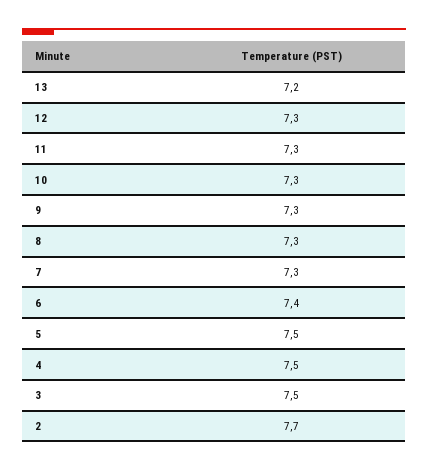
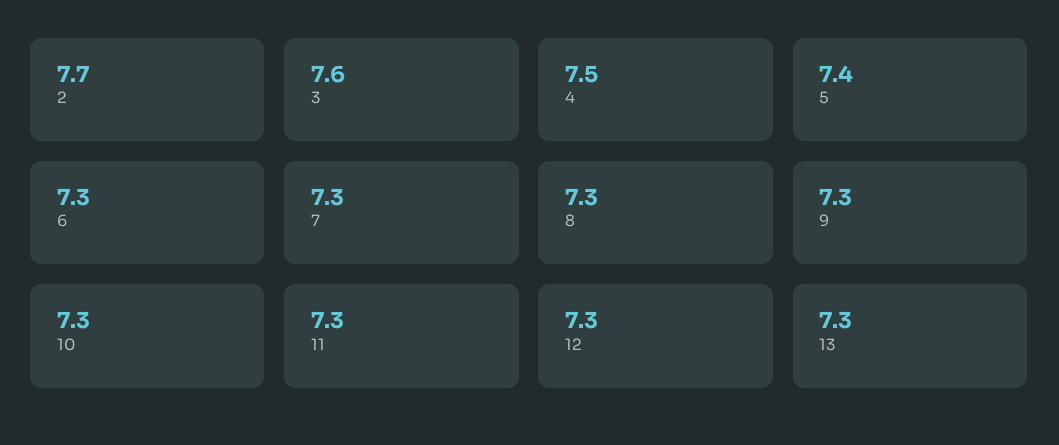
  {
-   "13": 7.2,
+   "13": 7.3,
    "12": 7.3,
    "11": 7.3,
    "10": 7.3,
    "9": 7.3,
    "8": 7.3,
    "7": 7.3,
-   "6": 7.4,
+   "6": 7.3,
-   "5": 7.5,
+   "5": 7.4,
    "4": 7.5,
-   "3": 7.5,
+   "3": 7.6,
    "2": 7.7
  }

